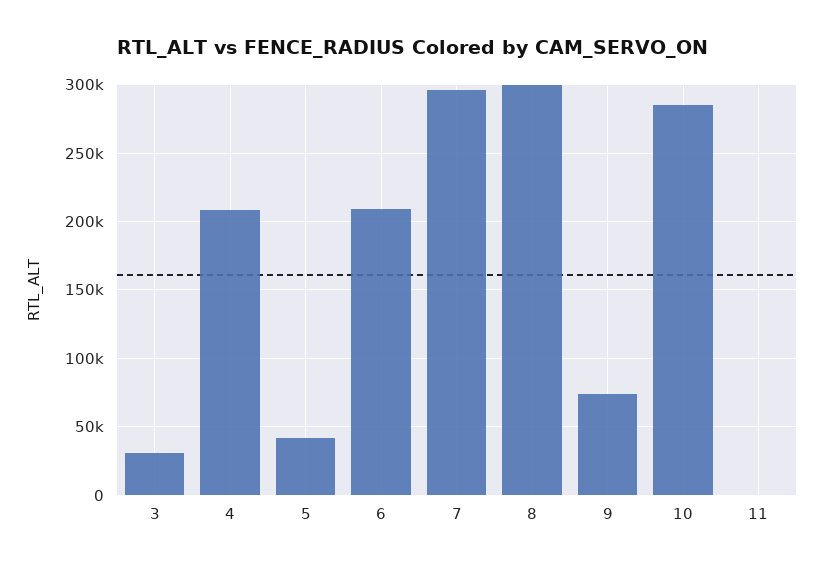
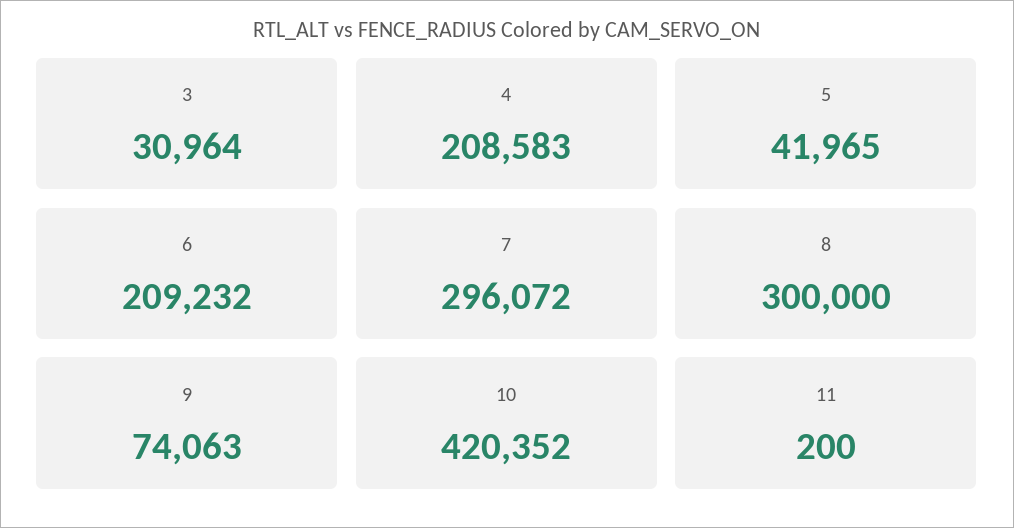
  {
    "3": 30964,
    "4": 208583,
    "5": 41965,
    "6": 209232,
    "7": 296072,
    "8": 300000,
    "9": 74063,
-   "10": 285000,
+   "10": 420352,
    "11": 200
  }

